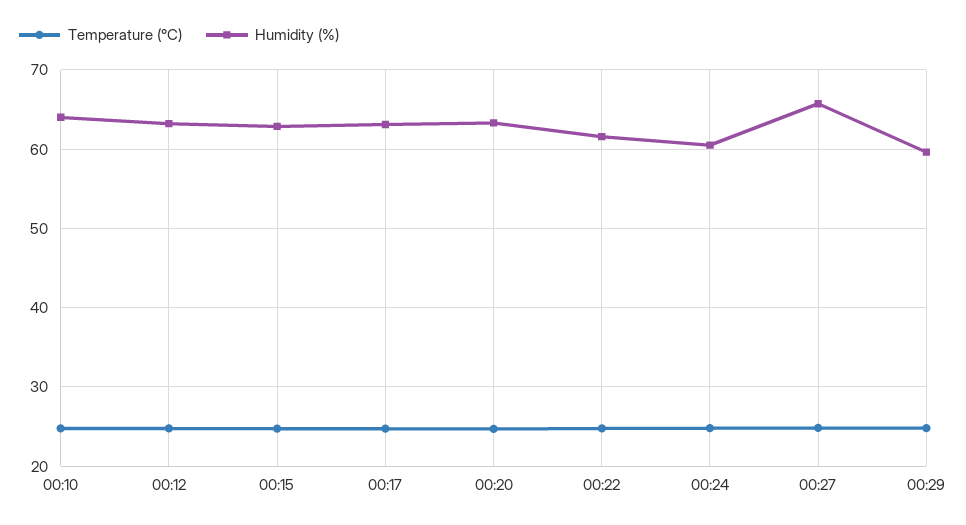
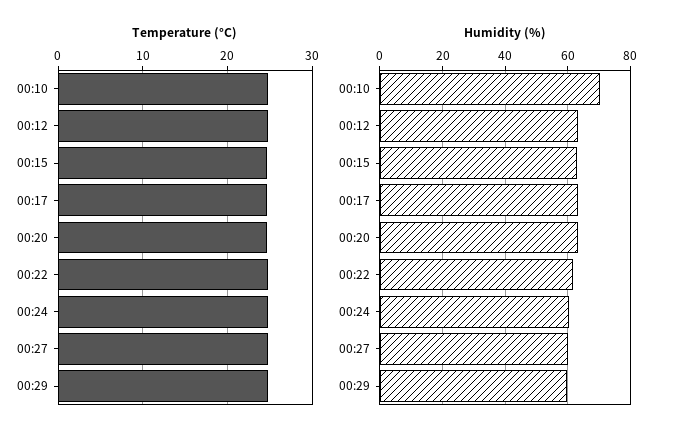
  {
    "Temperature (°C)": {
      "00:10": 25,
      "00:12": 25,
      "00:15": 25,
      "00:17": 25,
      "00:20": 25,
      "00:22": 25,
      "00:24": 25,
      "00:27": 25,
      "00:29": 25
    },
    "Humidity (%)": {
-     "00:10": 64,
+     "00:10": 70,
      "00:12": 63,
      "00:15": 63,
      "00:17": 63,
      "00:20": 63,
      "00:22": 62,
      "00:24": 61,
-     "00:27": 66,
+     "00:27": 60,
      "00:29": 60
    }
  }

